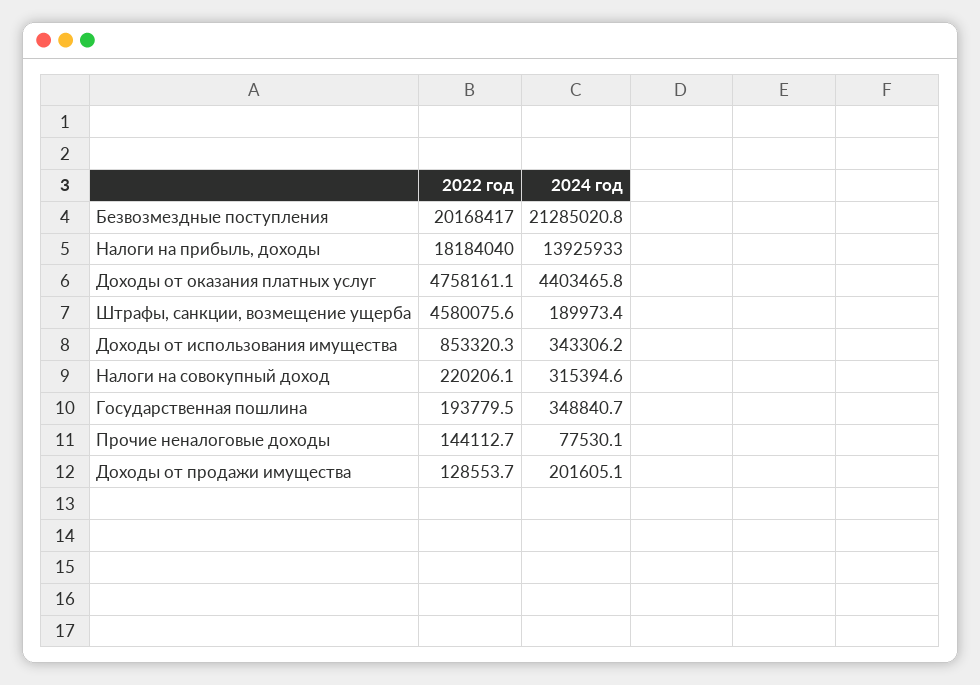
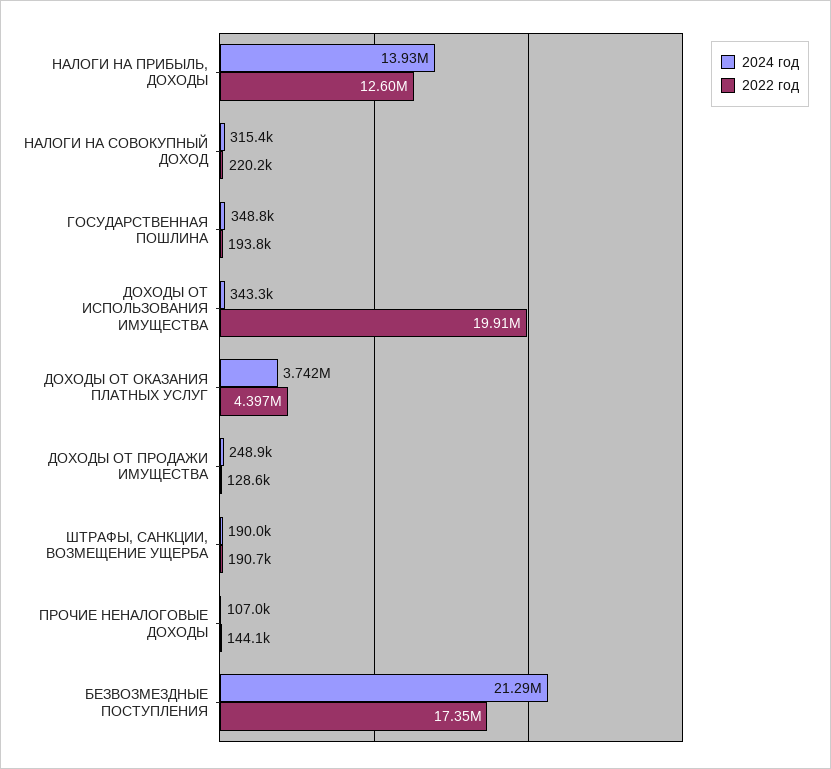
  {
    "2022 год": {
-     "Безвозмездные поступления": 20168417,
+     "Безвозмездные поступления": 17350000,
-     "Налоги на прибыль, доходы": 18184040,
+     "Налоги на прибыль, доходы": 12600000,
-     "Доходы от оказания платных услуг": 4758161.1,
+     "Доходы от оказания платных услуг": 4397000,
-     "Штрафы, санкции, возмещение ущерба": 4580075.6,
+     "Штрафы, санкции, возмещение ущерба": 190700,
-     "Доходы от использования имущества": 853320.3,
+     "Доходы от использования имущества": 19910000,
      "Налоги на совокупный доход": 220206.1,
      "Государственная пошлина": 193779.5,
      "Прочие неналоговые доходы": 144112.7,
      "Доходы от продажи имущества": 128553.7
    },
    "2024 год": {
      "Безвозмездные поступления": 21285020.8,
      "Налоги на прибыль, доходы": 13925933,
-     "Доходы от оказания платных услуг": 4403465.8,
+     "Доходы от оказания платных услуг": 3742000,
      "Штрафы, санкции, возмещение ущерба": 189973.4,
      "Доходы от использования имущества": 343306.2,
      "Налоги на совокупный доход": 315394.6,
      "Государственная пошлина": 348840.7,
-     "Прочие неналоговые доходы": 77530.1,
+     "Прочие неналоговые доходы": 107000,
-     "Доходы от продажи имущества": 201605.1
+     "Доходы от продажи имущества": 248900
    }
  }

